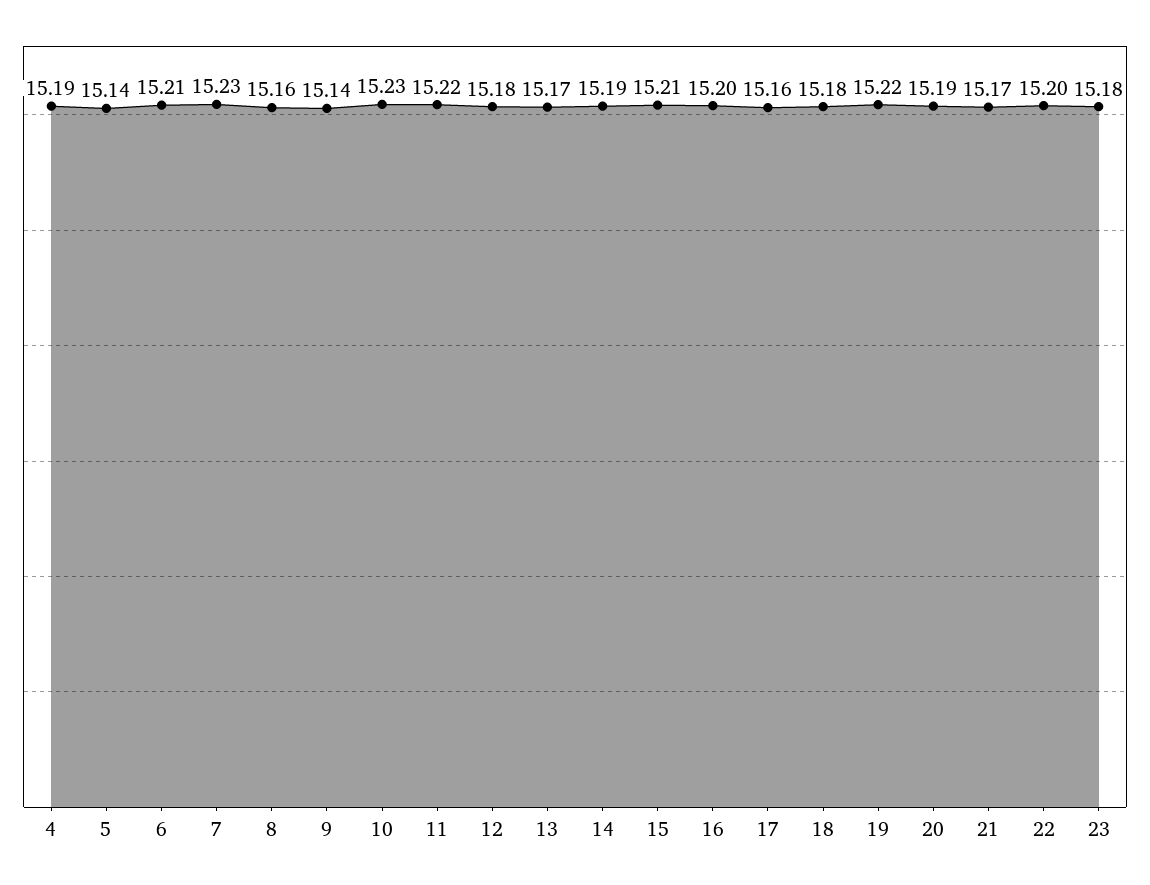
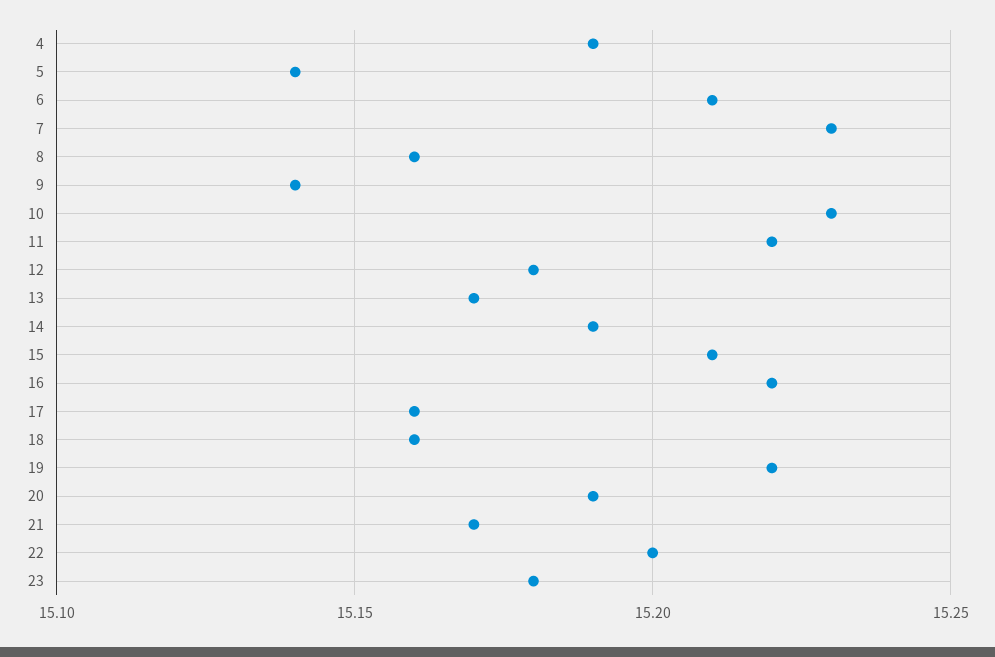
  {
    "4": 15.19,
    "5": 15.14,
    "6": 15.21,
    "7": 15.23,
    "8": 15.16,
    "9": 15.14,
    "10": 15.23,
    "11": 15.22,
    "12": 15.18,
    "13": 15.17,
    "14": 15.19,
    "15": 15.21,
-   "16": 15.2,
+   "16": 15.22,
    "17": 15.16,
-   "18": 15.18,
+   "18": 15.16,
    "19": 15.22,
    "20": 15.19,
    "21": 15.17,
    "22": 15.2,
    "23": 15.18
  }

